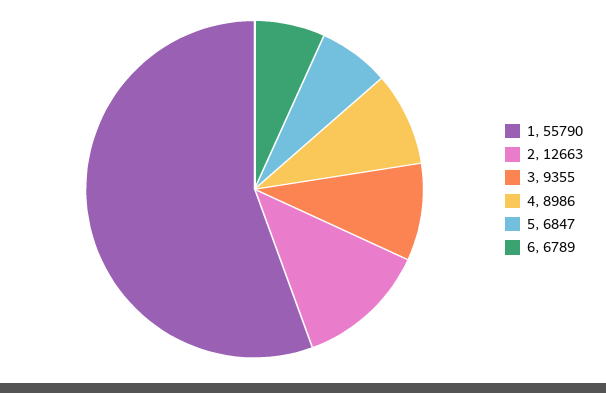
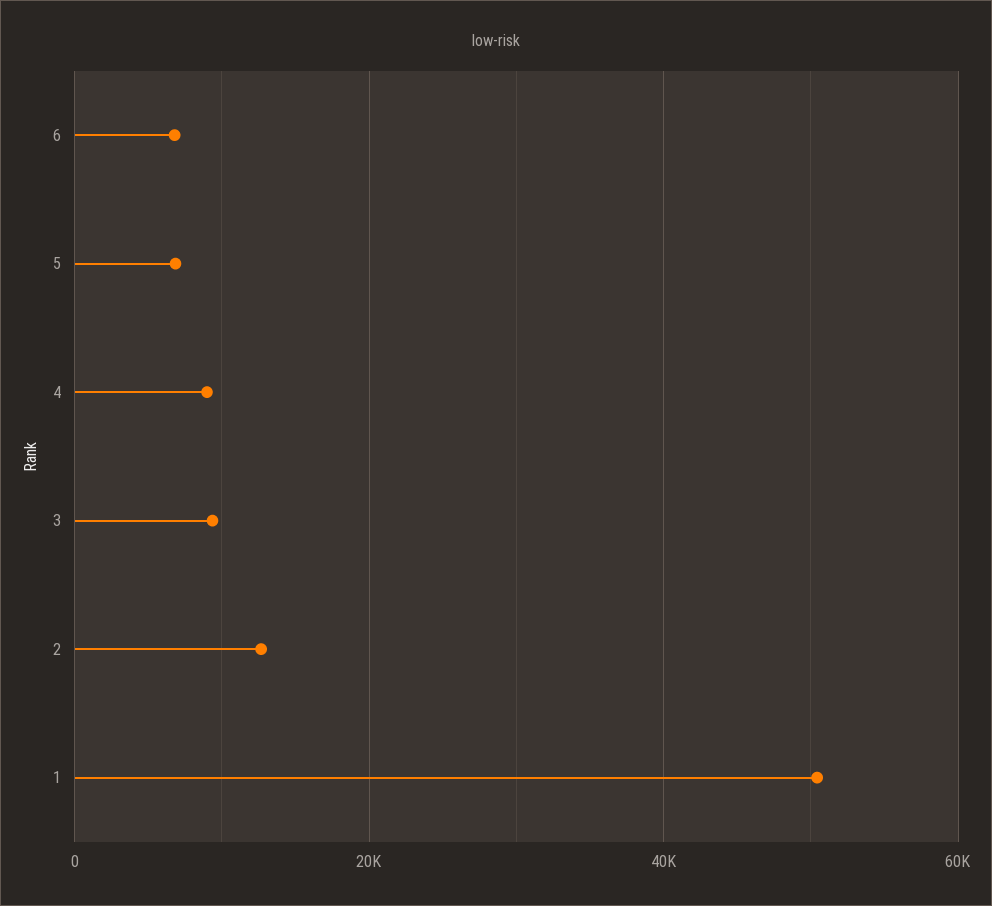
  {
-   "1": 55790,
+   "1": 50000,
    "2": 12663,
    "3": 9355,
    "4": 8986,
    "5": 6847,
    "6": 6789
  }

